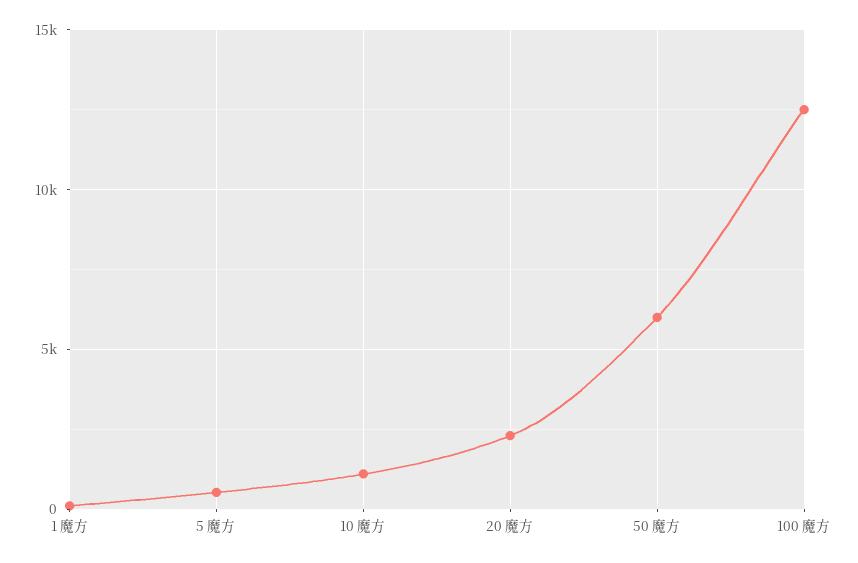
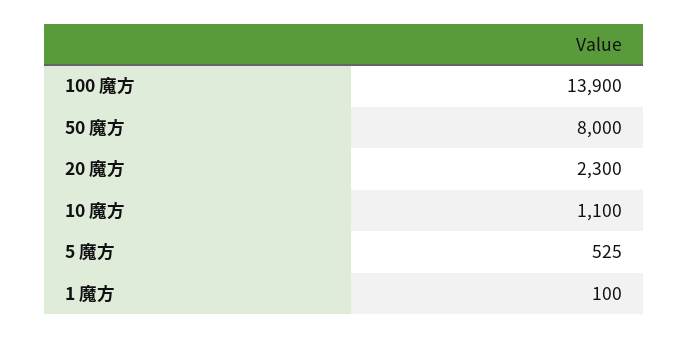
  {
    "1 魔方": 100,
    "5 魔方": 525,
    "10 魔方": 1100,
    "20 魔方": 2300,
-   "50 魔方": 6000,
+   "50 魔方": 8000,
-   "100 魔方": 12500
+   "100 魔方": 13900
  }

